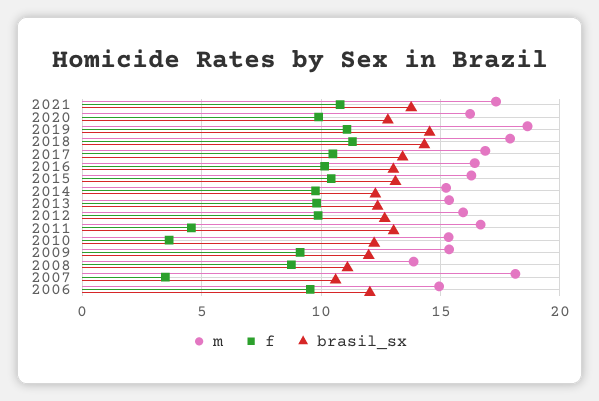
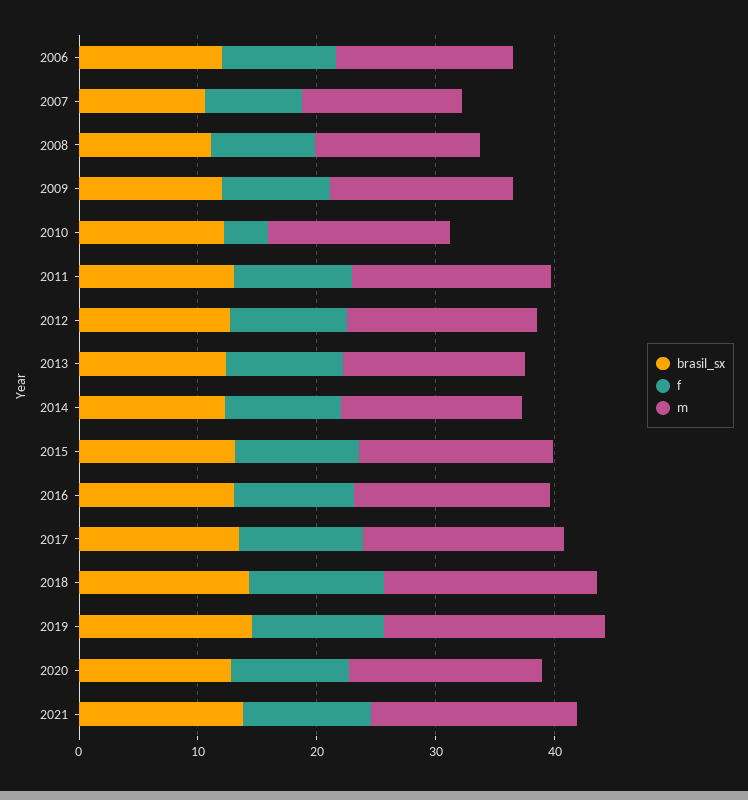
  {
    "m": {
      "2021": 17.5,
      "2020": 16,
      "2019": 18.5,
      "2018": 18,
      "2017": 17,
      "2016": 16.5,
      "2015": 16.5,
      "2014": 15,
      "2013": 15.5,
      "2012": 16,
      "2011": 16.5,
      "2010": 15.5,
      "2009": 15.5,
      "2008": 14,
-     "2007": 18,
+     "2007": 14,
      "2006": 15
    },
    "f": {
      "2021": 11,
      "2020": 10,
      "2019": 11,
      "2018": 11.5,
      "2017": 10.5,
      "2016": 10,
      "2015": 10.5,
      "2014": 10,
      "2013": 10,
      "2012": 10,
-     "2011": 4.5,
+     "2011": 10,
      "2010": 3.5,
      "2009": 9,
      "2008": 9,
-     "2007": 3.5,
+     "2007": 8,
      "2006": 9.5
    },
    "brasil_sx": {
      "2021": 14,
      "2020": 13,
      "2019": 14.5,
      "2018": 14.5,
      "2017": 13.5,
      "2016": 13,
      "2015": 13,
      "2014": 12.5,
      "2013": 12.5,
      "2012": 12.5,
      "2011": 13,
      "2010": 12,
      "2009": 12,
      "2008": 11,
      "2007": 10.5,
      "2006": 12
    }
  }

